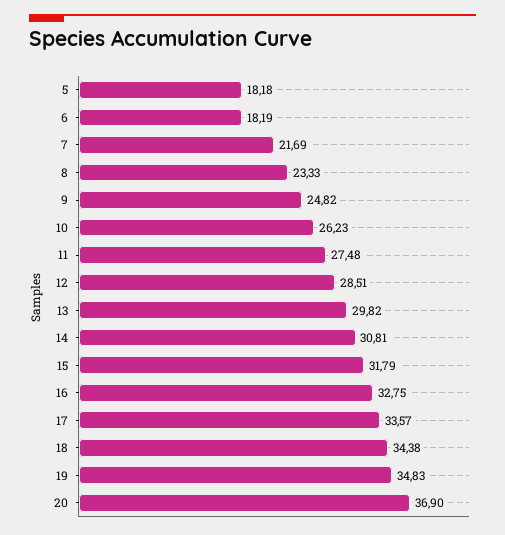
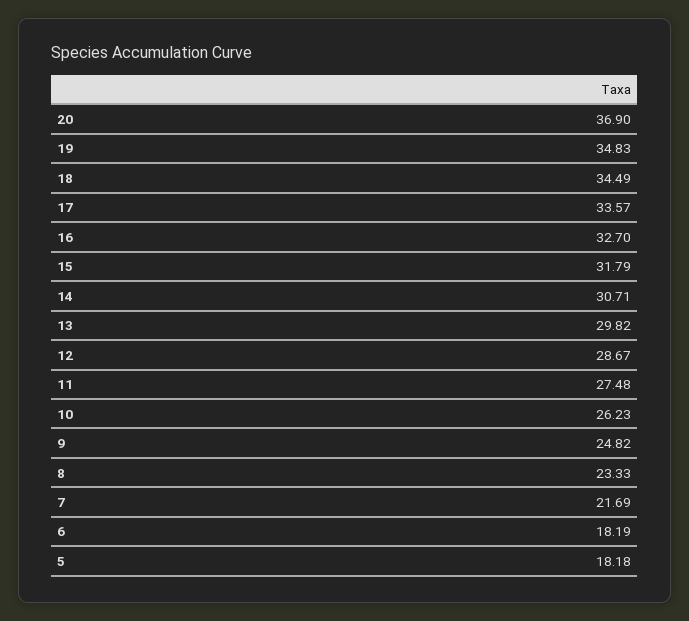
  {
    "5": 18.18,
    "6": 18.19,
    "7": 21.69,
    "8": 23.33,
    "9": 24.82,
    "10": 26.23,
    "11": 27.48,
-   "12": 28.51,
+   "12": 28.67,
    "13": 29.82,
-   "14": 30.81,
+   "14": 30.71,
    "15": 31.79,
-   "16": 32.75,
+   "16": 32.7,
    "17": 33.57,
-   "18": 34.38,
+   "18": 34.49,
    "19": 34.83,
    "20": 36.9
  }

